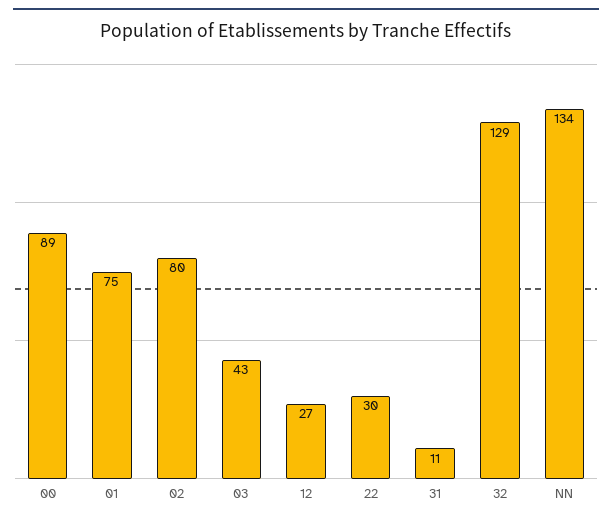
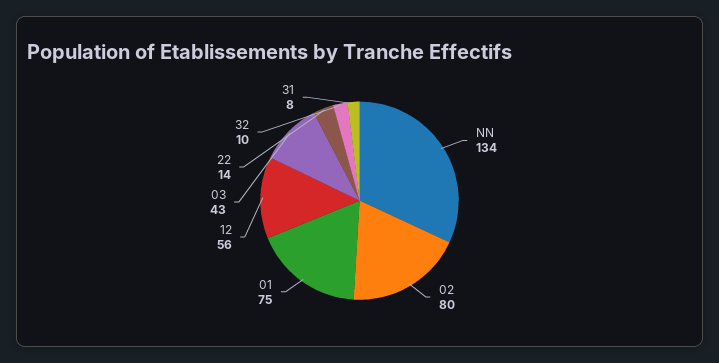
  {
-   "00": 89,
    "01": 75,
    "02": 80,
    "03": 43,
-   "12": 27,
+   "12": 56,
-   "22": 30,
+   "22": 14,
-   "31": 11,
+   "31": 8,
-   "32": 129,
+   "32": 10,
    "NN": 134
  }

